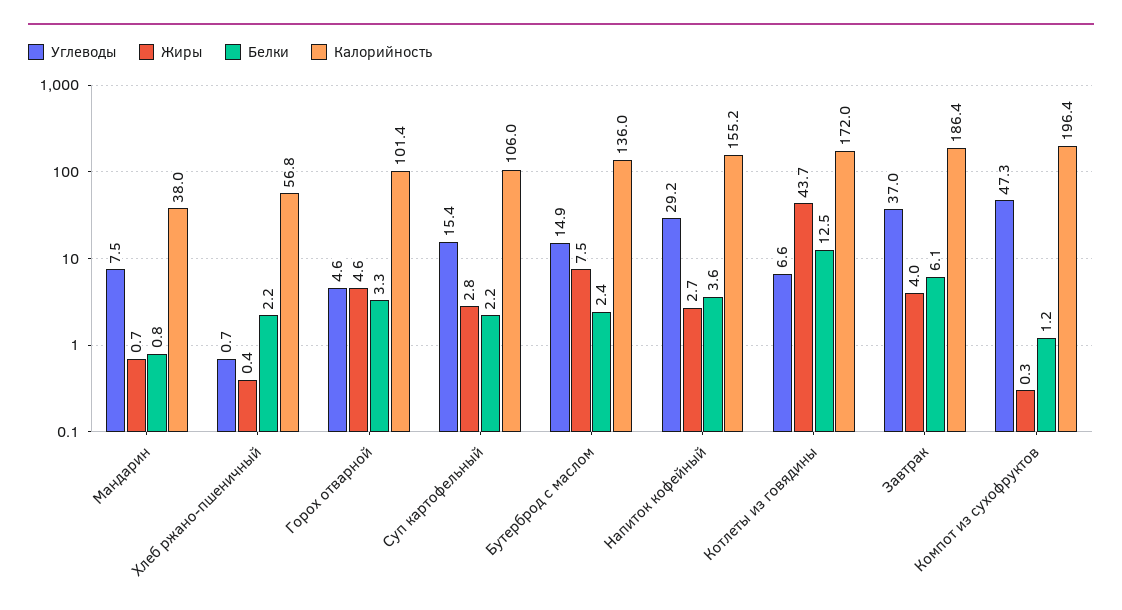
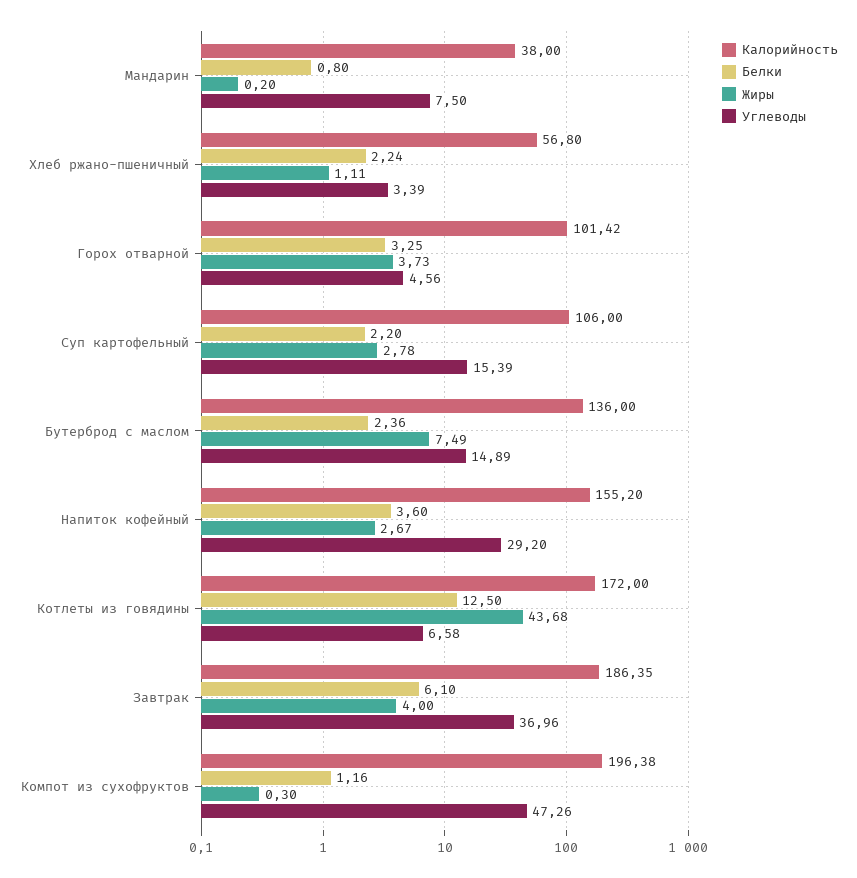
  {
    "Углеводы": {
      "Мандарин": 7.5,
-     "Хлеб ржано-пшеничный": 0.7,
+     "Хлеб ржано-пшеничный": 3.39,
      "Горох отварной": 4.56,
      "Суп картофельный": 15.39,
      "Бутерброд с маслом": 14.89,
      "Напиток кофейный": 29.2,
      "Котлеты из говядины": 6.58,
      "Завтрак": 36.96,
      "Компот из сухофруктов": 47.26
    },
    "Жиры": {
-     "Мандарин": 0.7,
+     "Мандарин": 0.2,
-     "Хлеб ржано-пшеничный": 0.4,
+     "Хлеб ржано-пшеничный": 1.11,
-     "Горох отварной": 4.6,
+     "Горох отварной": 3.73,
      "Суп картофельный": 2.78,
      "Бутерброд с маслом": 7.49,
      "Напиток кофейный": 2.67,
      "Котлеты из говядины": 43.68,
      "Завтрак": 4,
      "Компот из сухофруктов": 0.3
    },
    "Белки": {
      "Мандарин": 0.8,
      "Хлеб ржано-пшеничный": 2.24,
      "Горох отварной": 3.25,
      "Суп картофельный": 2.2,
      "Бутерброд с маслом": 2.36,
      "Напиток кофейный": 3.6,
      "Котлеты из говядины": 12.5,
      "Завтрак": 6.1,
      "Компот из сухофруктов": 1.16
    },
    "Калорийность": {
      "Мандарин": 38,
      "Хлеб ржано-пшеничный": 56.8,
      "Горох отварной": 101.42,
      "Суп картофельный": 106,
      "Бутерброд с маслом": 136,
      "Напиток кофейный": 155.2,
      "Котлеты из говядины": 172,
      "Завтрак": 186.35,
      "Компот из сухофруктов": 196.38
    }
  }

